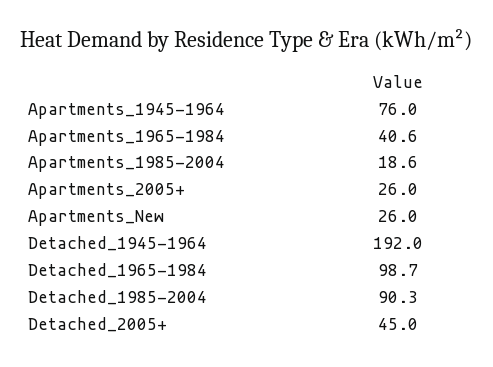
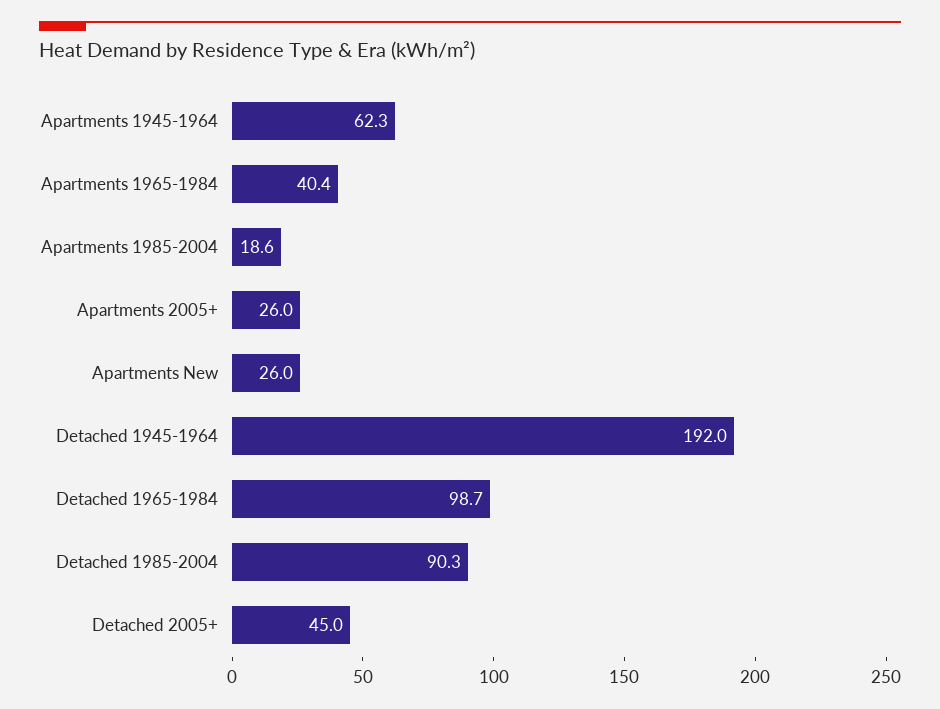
  {
-   "Apartments_1945-1964": 76,
+   "Apartments_1945-1964": 62.3,
-   "Apartments_1965-1984": 40.6,
+   "Apartments_1965-1984": 40.4,
    "Apartments_1985-2004": 18.6,
    "Apartments_2005+": 26,
    "Apartments_New": 26,
    "Detached_1945-1964": 192,
    "Detached_1965-1984": 98.7,
    "Detached_1985-2004": 90.3,
    "Detached_2005+": 45
  }

